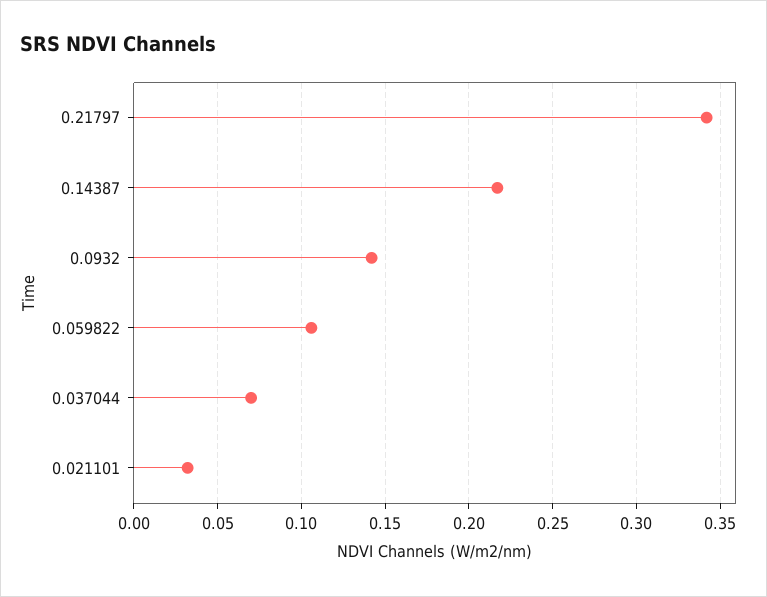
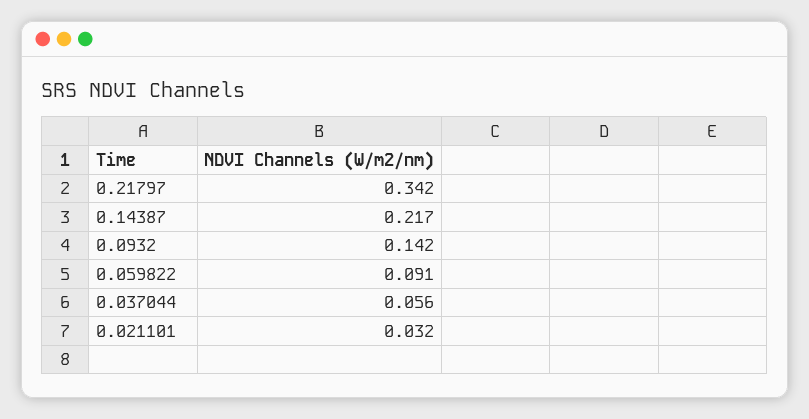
  {
    "0.21797": 0.342,
    "0.14387": 0.217,
    "0.0932": 0.142,
-   "0.059822": 0.105,
+   "0.059822": 0.091,
-   "0.037044": 0.07,
+   "0.037044": 0.056,
    "0.021101": 0.032
  }

